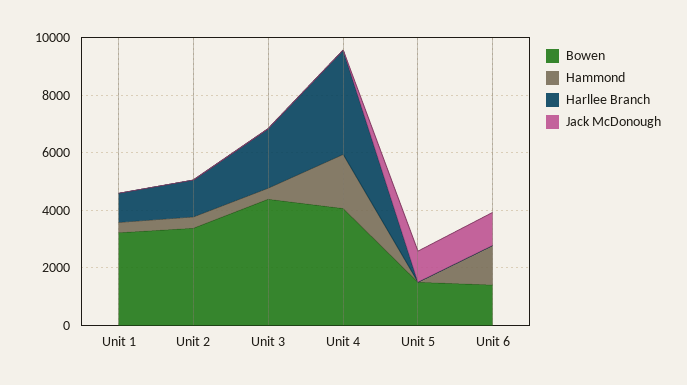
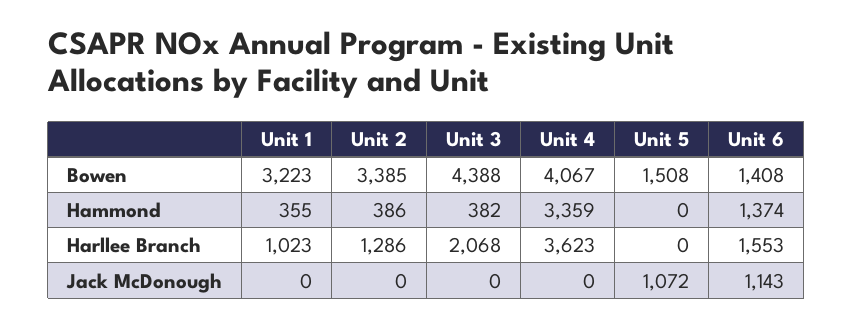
  {
    "Bowen": {
      "Unit 1": 3223,
      "Unit 2": 3385,
      "Unit 3": 4388,
      "Unit 4": 4067,
      "Unit 5": 1508,
      "Unit 6": 1408
    },
    "Hammond": {
      "Unit 1": 355,
      "Unit 2": 386,
      "Unit 3": 382,
-     "Unit 4": 2000,
+     "Unit 4": 3359,
      "Unit 5": 0,
      "Unit 6": 1374
    },
    "Harllee Branch": {
      "Unit 1": 1023,
      "Unit 2": 1286,
      "Unit 3": 2068,
      "Unit 4": 3623,
      "Unit 5": 0,
-     "Unit 6": 0
+     "Unit 6": 1553
    },
    "Jack McDonough": {
      "Unit 1": 0,
      "Unit 2": 0,
      "Unit 3": 0,
      "Unit 4": 0,
      "Unit 5": 1072,
      "Unit 6": 1143
    }
  }

